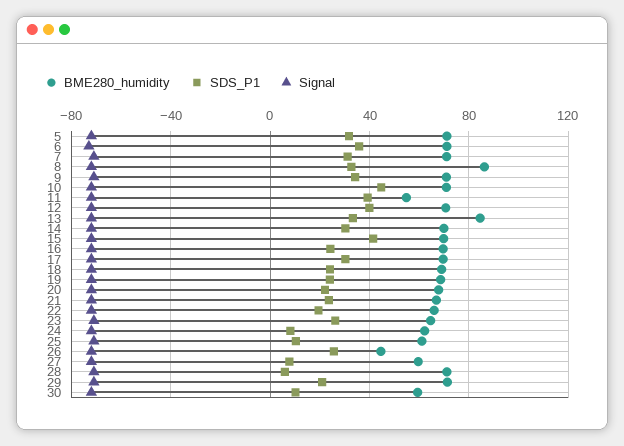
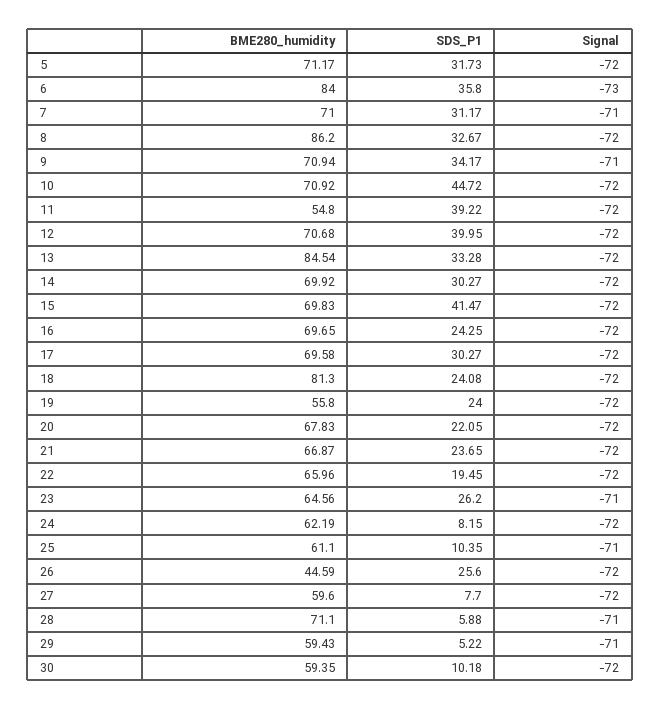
  {
    "BME280_humidity": {
      "5": 71.17,
-     "6": 70,
+     "6": 84,
      "7": 71,
      "8": 86.2,
      "9": 70.94,
      "10": 70.92,
      "11": 54.8,
      "12": 70.68,
      "13": 84.54,
      "14": 69.92,
      "15": 69.83,
      "16": 69.65,
      "17": 69.58,
-     "18": 70,
+     "18": 81.3,
-     "19": 70,
+     "19": 55.8,
      "20": 67.83,
      "21": 66.87,
      "22": 65.96,
      "23": 64.56,
      "24": 62.19,
      "25": 61.1,
      "26": 44.59,
      "27": 59.6,
      "28": 71.1,
-     "29": 70,
+     "29": 59.43,
      "30": 59.35
    },
    "SDS_P1": {
      "5": 31.73,
      "6": 35.8,
      "7": 31.17,
      "8": 32.67,
      "9": 34.17,
      "10": 44.72,
      "11": 39.22,
      "12": 39.95,
      "13": 33.28,
      "14": 30.27,
      "15": 41.47,
      "16": 24.25,
      "17": 30.27,
      "18": 24.08,
      "19": 24,
      "20": 22.05,
      "21": 23.65,
      "22": 19.45,
      "23": 26.2,
      "24": 8.15,
      "25": 10.35,
      "26": 25.6,
      "27": 7.7,
      "28": 5.88,
-     "29": 20,
+     "29": 5.22,
      "30": 10.18
    },
    "Signal": {
      "5": -72,
      "6": -73,
      "7": -71,
      "8": -72,
      "9": -71,
      "10": -72,
      "11": -72,
      "12": -72,
      "13": -72,
      "14": -72,
      "15": -72,
      "16": -72,
      "17": -72,
      "18": -72,
      "19": -72,
      "20": -72,
      "21": -72,
      "22": -72,
      "23": -71,
      "24": -72,
      "25": -71,
      "26": -72,
      "27": -72,
      "28": -71,
      "29": -71,
      "30": -72
    }
  }

